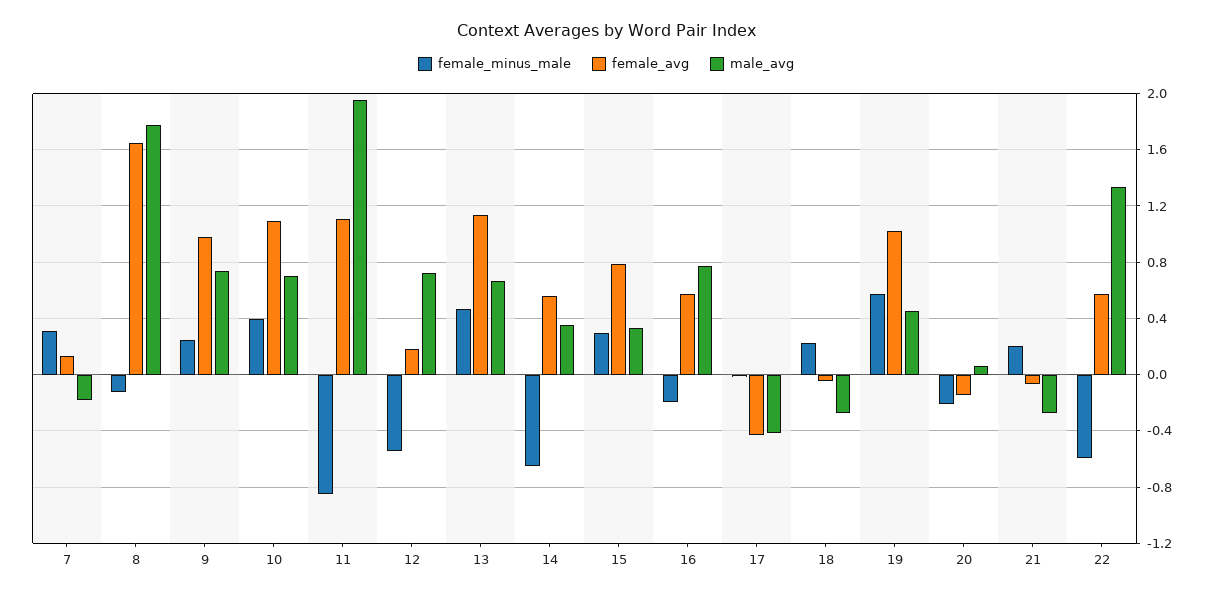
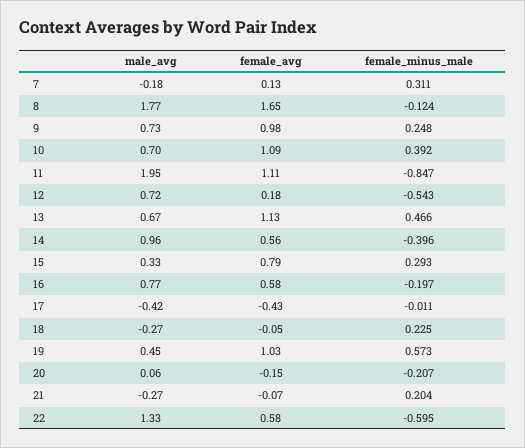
  {
    "female_minus_male": {
      "7": 0.311,
      "8": -0.124,
      "9": 0.248,
      "10": 0.392,
      "11": -0.847,
      "12": -0.543,
      "13": 0.466,
-     "14": -0.65,
+     "14": -0.396,
      "15": 0.293,
      "16": -0.197,
      "17": -0.011,
      "18": 0.225,
      "19": 0.573,
      "20": -0.207,
      "21": 0.204,
      "22": -0.595
    },
    "female_avg": {
      "7": 0.13,
      "8": 1.65,
      "9": 0.98,
      "10": 1.09,
      "11": 1.11,
      "12": 0.18,
      "13": 1.13,
      "14": 0.56,
      "15": 0.79,
      "16": 0.58,
      "17": -0.43,
      "18": -0.05,
      "19": 1.03,
      "20": -0.15,
      "21": -0.07,
      "22": 0.58
    },
    "male_avg": {
      "7": -0.18,
      "8": 1.77,
      "9": 0.73,
      "10": 0.7,
      "11": 1.95,
      "12": 0.72,
      "13": 0.67,
-     "14": 0.35,
+     "14": 0.96,
      "15": 0.33,
      "16": 0.77,
      "17": -0.42,
      "18": -0.27,
      "19": 0.45,
      "20": 0.06,
      "21": -0.27,
      "22": 1.33
    }
  }

